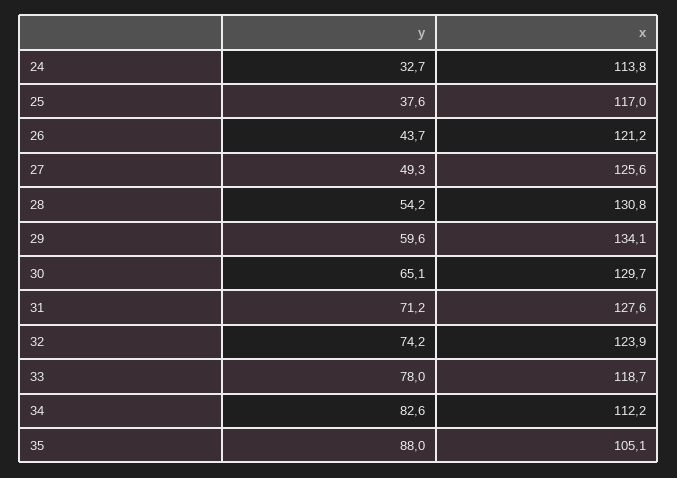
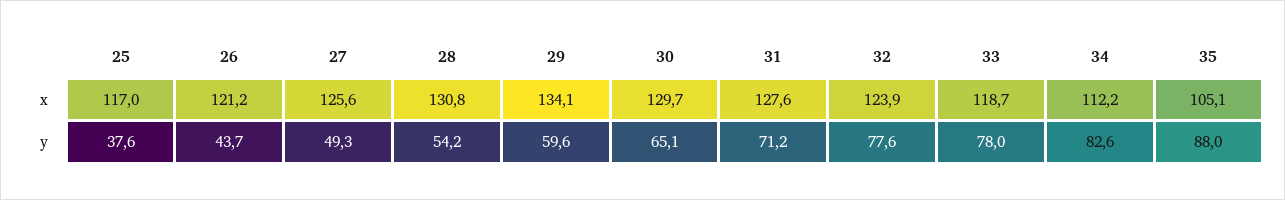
  {
    "y": {
-     "24": 32.7,
      "25": 37.6,
      "26": 43.7,
      "27": 49.3,
      "28": 54.2,
      "29": 59.6,
      "30": 65.1,
      "31": 71.2,
-     "32": 74.2,
+     "32": 77.6,
      "33": 78,
      "34": 82.6,
      "35": 88
    },
    "x": {
-     "24": 113.8,
      "25": 117,
      "26": 121.2,
      "27": 125.6,
      "28": 130.8,
      "29": 134.1,
      "30": 129.7,
      "31": 127.6,
      "32": 123.9,
      "33": 118.7,
      "34": 112.2,
      "35": 105.1
    }
  }

